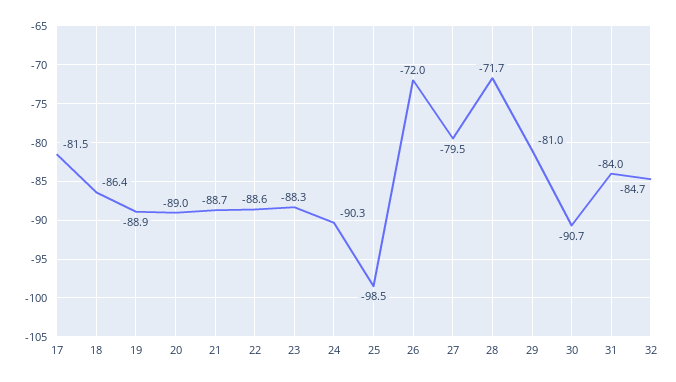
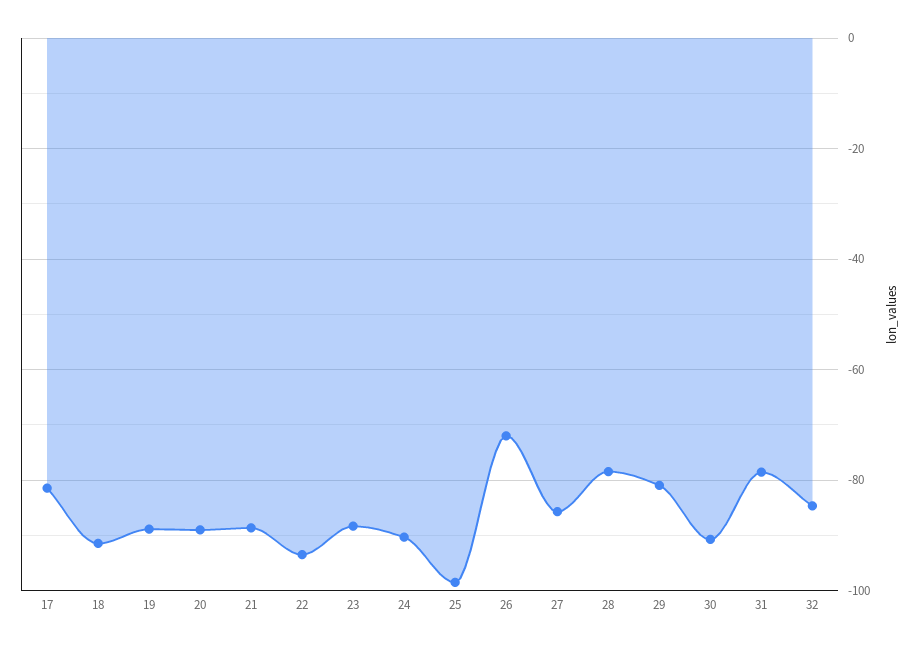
  {
    "17": -81.5,
-   "18": -86.4,
+   "18": -92,
    "19": -88.9,
    "20": -89,
    "21": -88.7,
-   "22": -88.6,
+   "22": -94,
    "23": -88.3,
    "24": -90.3,
    "25": -98.5,
    "26": -72,
-   "27": -79.5,
+   "27": -86,
-   "28": -71.7,
+   "28": -78,
    "29": -81,
    "30": -90.7,
-   "31": -84,
+   "31": -78,
    "32": -84.7
  }

